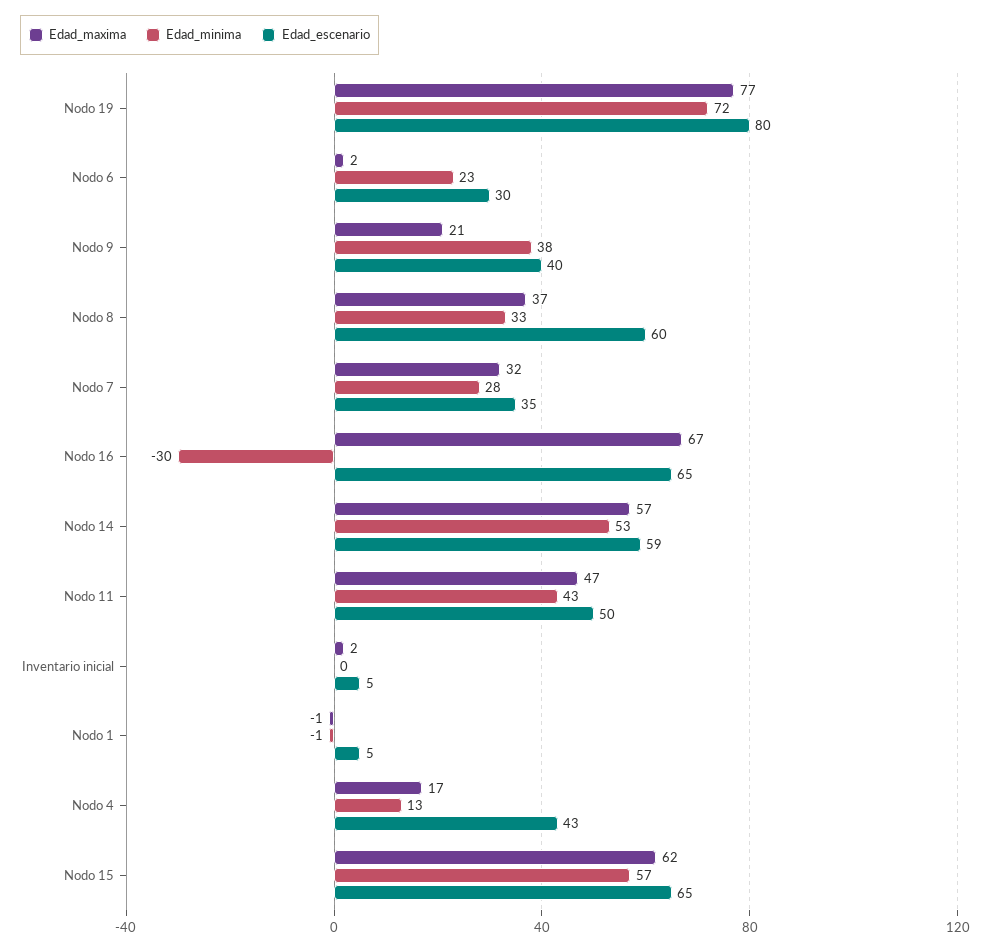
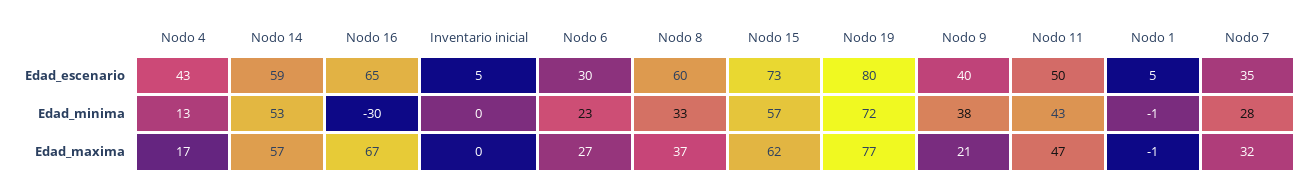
  {
    "Edad_maxima": {
      "Nodo 19": 77,
-     "Nodo 6": 2,
+     "Nodo 6": 27,
      "Nodo 9": 21,
      "Nodo 8": 37,
      "Nodo 7": 32,
      "Nodo 16": 67,
      "Nodo 14": 57,
      "Nodo 11": 47,
-     "Inventario inicial": 2,
+     "Inventario inicial": 0,
      "Nodo 1": -1,
      "Nodo 4": 17,
      "Nodo 15": 62
    },
    "Edad_minima": {
      "Nodo 19": 72,
      "Nodo 6": 23,
      "Nodo 9": 38,
      "Nodo 8": 33,
      "Nodo 7": 28,
      "Nodo 16": -30,
      "Nodo 14": 53,
      "Nodo 11": 43,
      "Inventario inicial": 0,
      "Nodo 1": -1,
      "Nodo 4": 13,
      "Nodo 15": 57
    },
    "Edad_escenario": {
      "Nodo 19": 80,
      "Nodo 6": 30,
      "Nodo 9": 40,
      "Nodo 8": 60,
      "Nodo 7": 35,
      "Nodo 16": 65,
      "Nodo 14": 59,
      "Nodo 11": 50,
      "Inventario inicial": 5,
      "Nodo 1": 5,
      "Nodo 4": 43,
-     "Nodo 15": 65
+     "Nodo 15": 73
    }
  }

